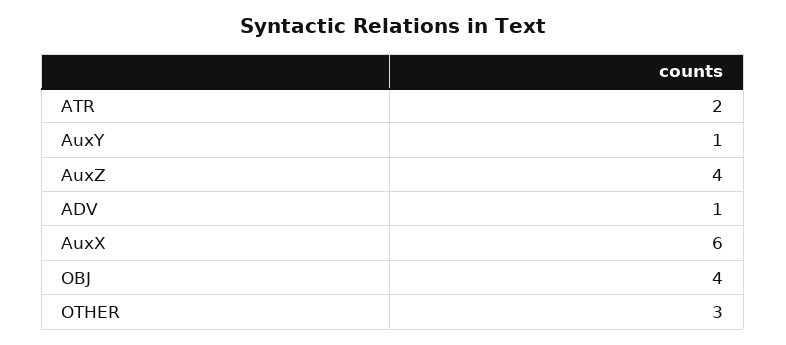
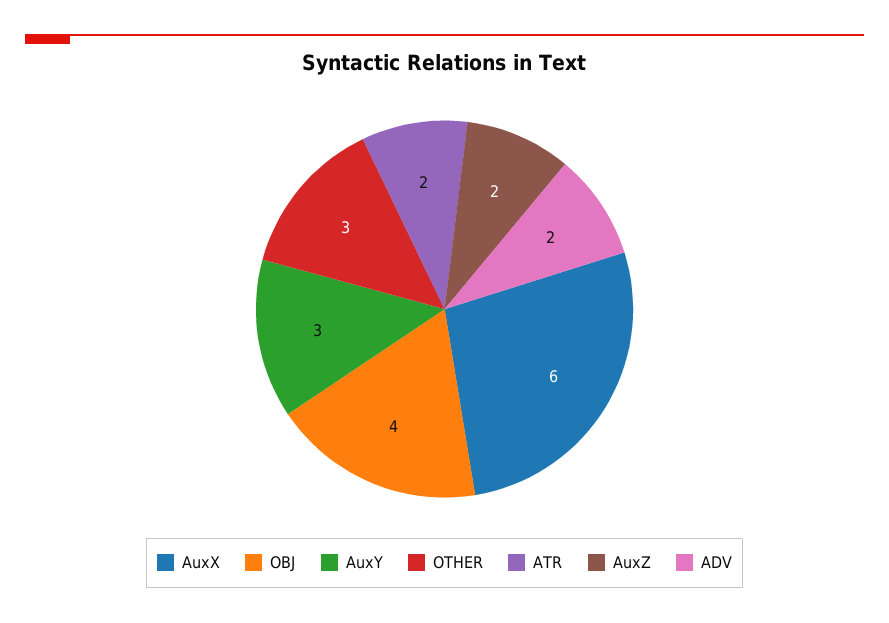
  {
    "ATR": 2,
-   "AuxY": 1,
+   "AuxY": 3,
-   "AuxZ": 4,
+   "AuxZ": 2,
-   "ADV": 1,
+   "ADV": 2,
    "AuxX": 6,
    "OBJ": 4,
    "OTHER": 3
  }

